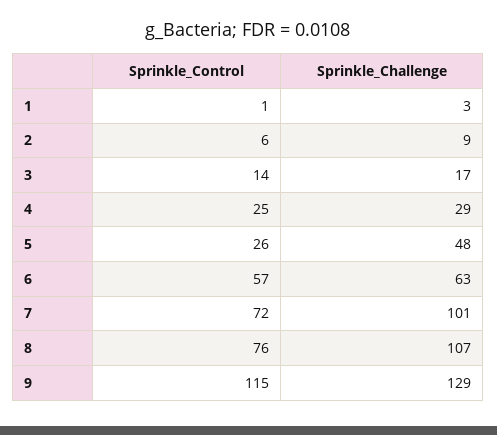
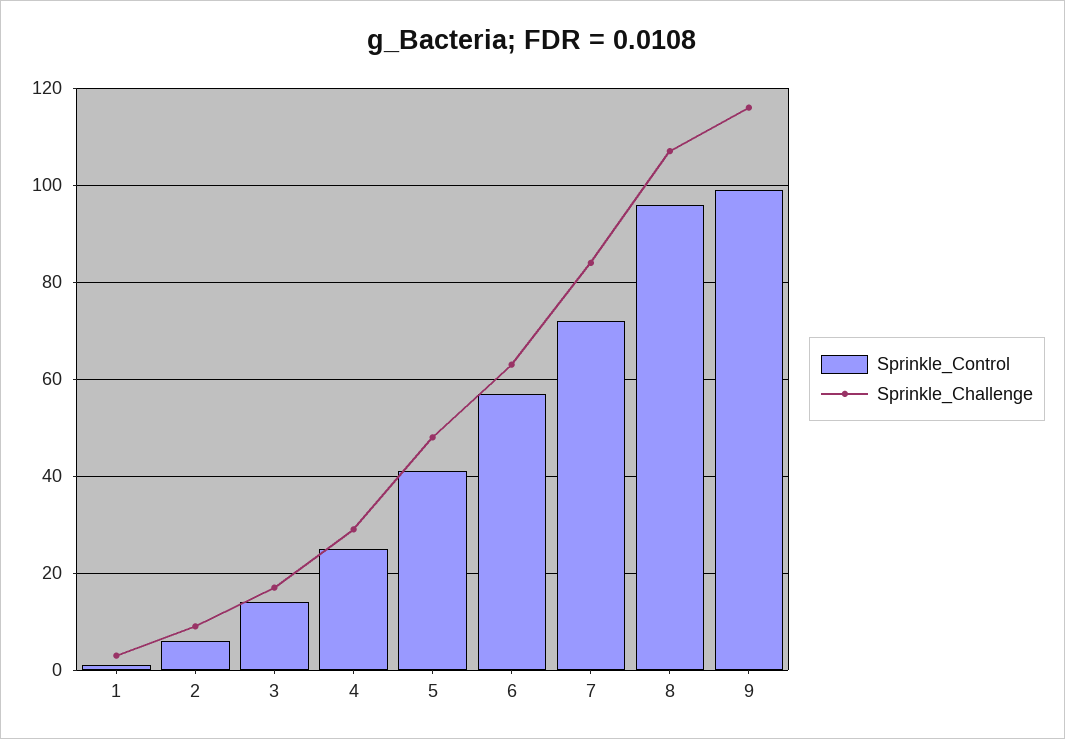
  {
    "Sprinkle_Control": {
      "1": 1,
      "2": 6,
      "3": 14,
      "4": 25,
-     "5": 26,
+     "5": 40,
      "6": 57,
      "7": 72,
-     "8": 76,
+     "8": 95,
-     "9": 115
+     "9": 100
    },
    "Sprinkle_Challenge": {
      "1": 3,
      "2": 9,
      "3": 17,
      "4": 29,
      "5": 48,
      "6": 63,
-     "7": 101,
+     "7": 85,
      "8": 107,
-     "9": 129
+     "9": 115
    }
  }

